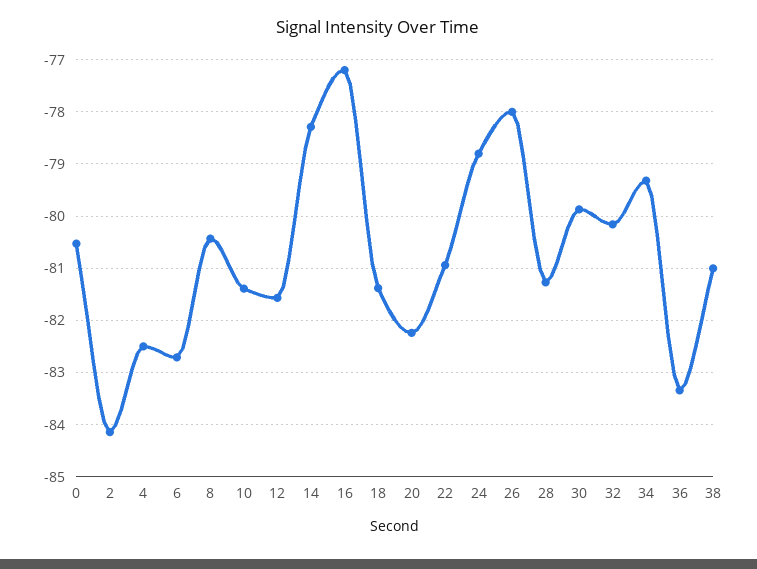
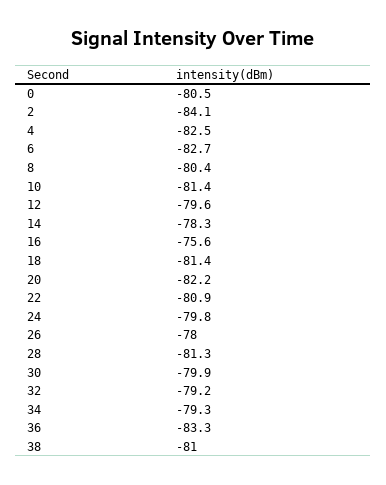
  {
    "0": -80.5,
    "2": -84.1,
    "4": -82.5,
    "6": -82.7,
    "8": -80.4,
    "10": -81.4,
-   "12": -81.6,
+   "12": -79.6,
    "14": -78.3,
-   "16": -77.2,
+   "16": -75.6,
    "18": -81.4,
    "20": -82.2,
    "22": -80.9,
-   "24": -78.8,
+   "24": -79.8,
    "26": -78,
    "28": -81.3,
    "30": -79.9,
-   "32": -80.2,
+   "32": -79.2,
    "34": -79.3,
    "36": -83.3,
    "38": -81
  }

